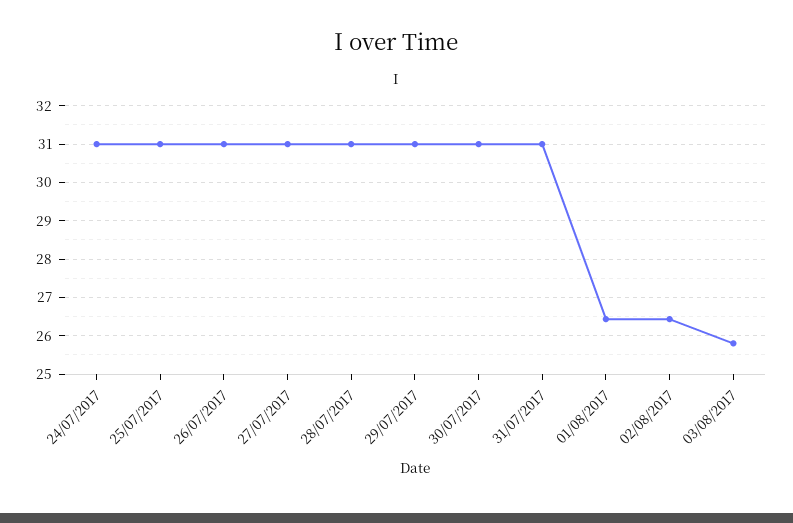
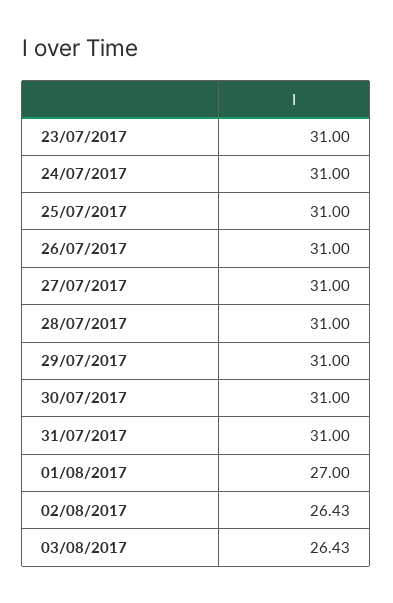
  {
    "24/07/2017": 31,
    "25/07/2017": 31,
    "26/07/2017": 31,
    "27/07/2017": 31,
    "28/07/2017": 31,
    "29/07/2017": 31,
    "30/07/2017": 31,
    "31/07/2017": 31,
-   "01/08/2017": 26.4,
+   "01/08/2017": 27,
    "02/08/2017": 26.43,
-   "03/08/2017": 25.8
+   "03/08/2017": 26.43,
+   "23/07/2017": 31
  }

